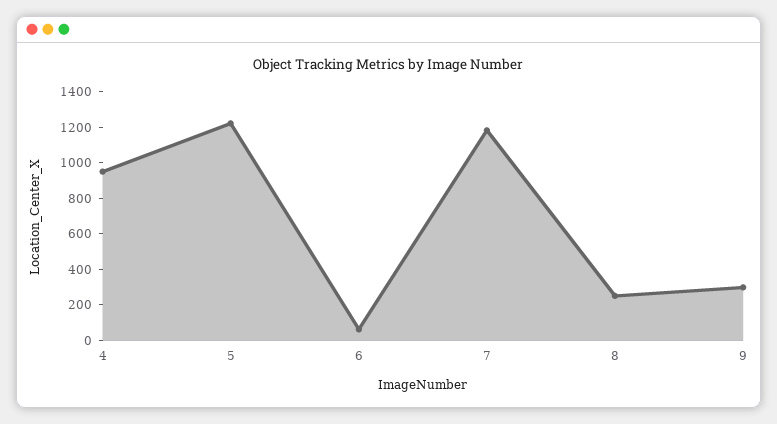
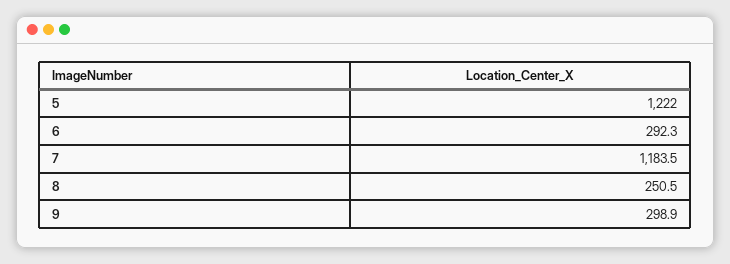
  {
-   "4": 950,
    "5": 1222,
-   "6": 50,
+   "6": 292.3,
    "7": 1183.5,
    "8": 250.5,
    "9": 298.9
  }

